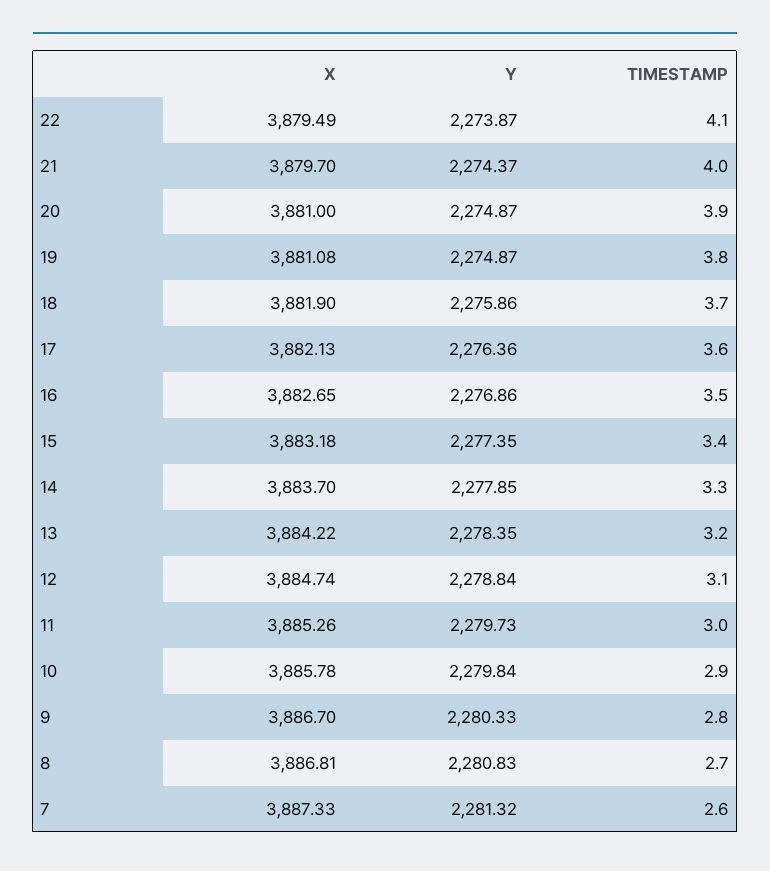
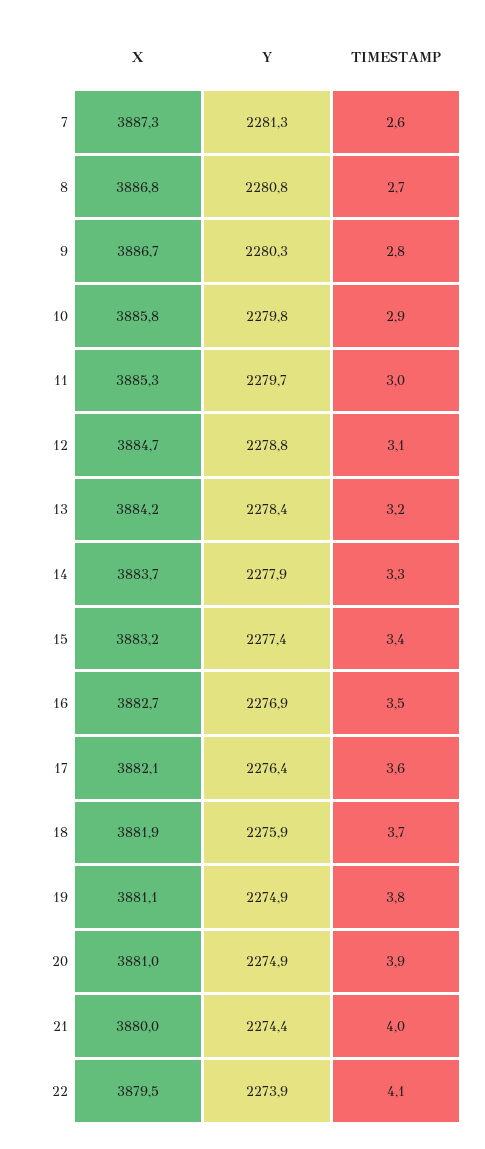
  {
    "X": {
      "22": 3879.49,
-     "21": 3879.7,
+     "21": 3880,
      "20": 3881,
      "19": 3881.08,
      "18": 3881.9,
      "17": 3882.13,
      "16": 3882.65,
      "15": 3883.18,
      "14": 3883.7,
      "13": 3884.22,
      "12": 3884.74,
      "11": 3885.26,
      "10": 3885.78,
      "9": 3886.7,
      "8": 3886.81,
      "7": 3887.33
    },
    "Y": {
      "22": 2273.87,
      "21": 2274.37,
      "20": 2274.87,
      "19": 2274.87,
      "18": 2275.86,
      "17": 2276.36,
      "16": 2276.86,
      "15": 2277.35,
      "14": 2277.85,
      "13": 2278.35,
      "12": 2278.84,
      "11": 2279.73,
      "10": 2279.84,
      "9": 2280.33,
      "8": 2280.83,
      "7": 2281.32
    },
    "TIMESTAMP": {
      "22": 4.1,
      "21": 4,
      "20": 3.9,
      "19": 3.8,
      "18": 3.7,
      "17": 3.6,
      "16": 3.5,
      "15": 3.4,
      "14": 3.3,
      "13": 3.2,
      "12": 3.1,
      "11": 3,
      "10": 2.9,
      "9": 2.8,
      "8": 2.7,
      "7": 2.6
    }
  }

